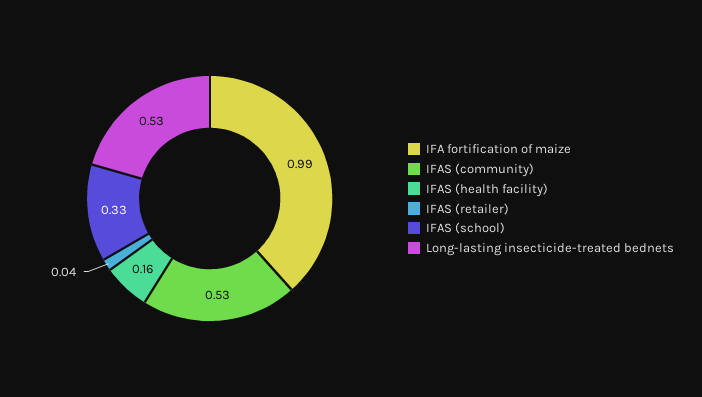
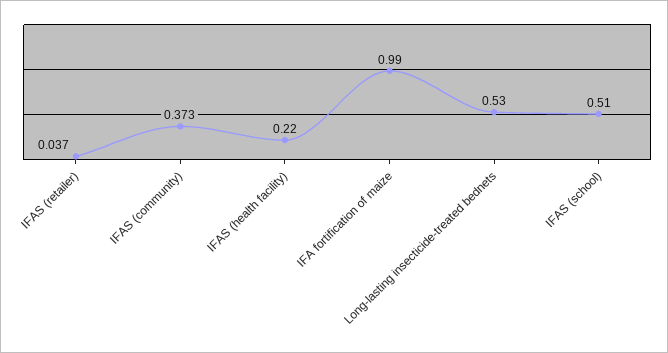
  {
    "IFA fortification of maize": 0.99,
-   "IFAS (community)": 0.53,
+   "IFAS (community)": 0.373,
-   "IFAS (health facility)": 0.16,
+   "IFAS (health facility)": 0.22,
    "IFAS (retailer)": 0.037,
-   "IFAS (school)": 0.33,
+   "IFAS (school)": 0.51,
    "Long-lasting insecticide-treated bednets": 0.53
  }

